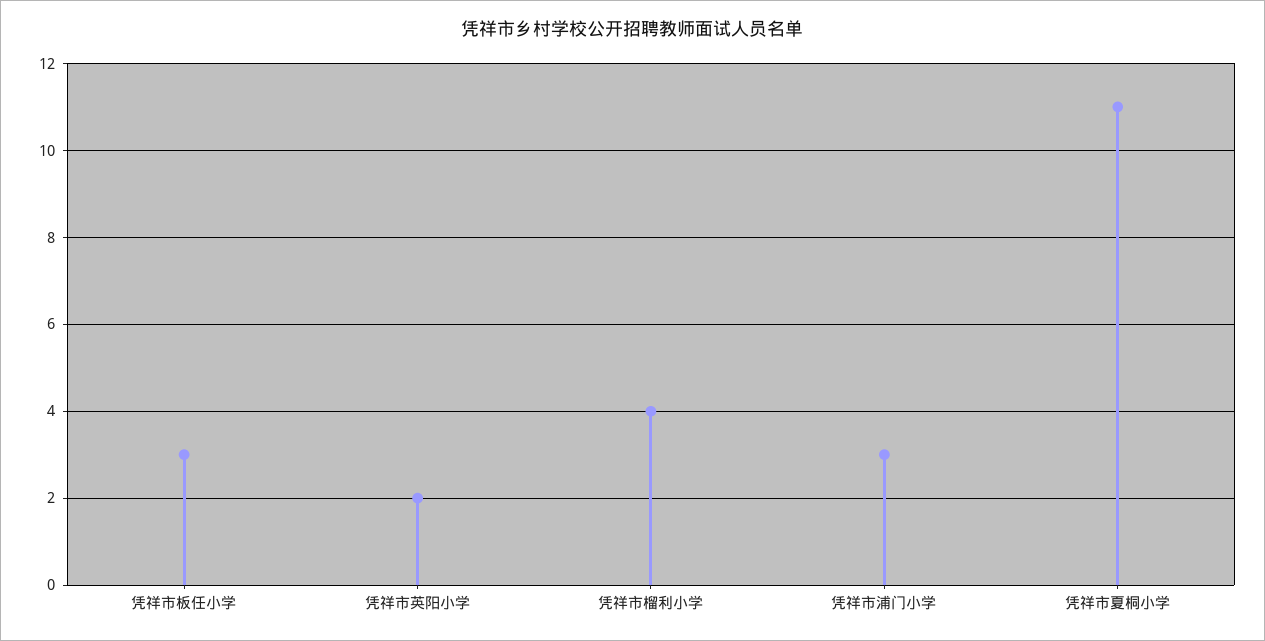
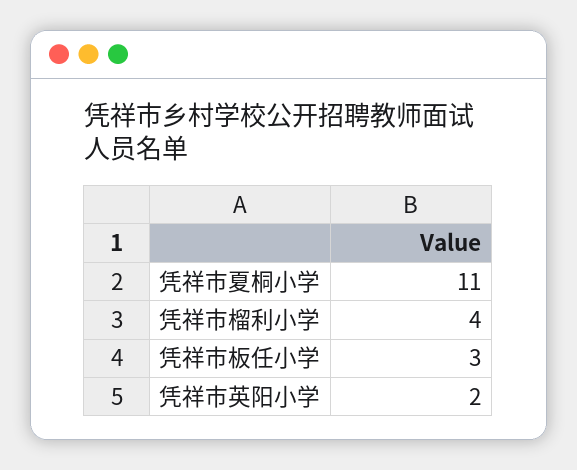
  {
    "凭祥市板任小学": 3,
    "凭祥市英阳小学": 2,
    "凭祥市榴利小学": 4,
-   "凭祥市浦门小学": 3,
    "凭祥市夏桐小学": 11
  }

